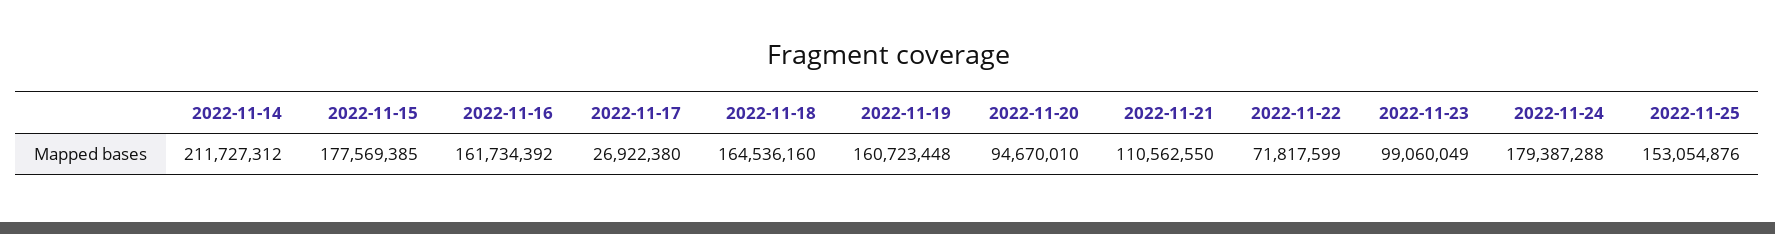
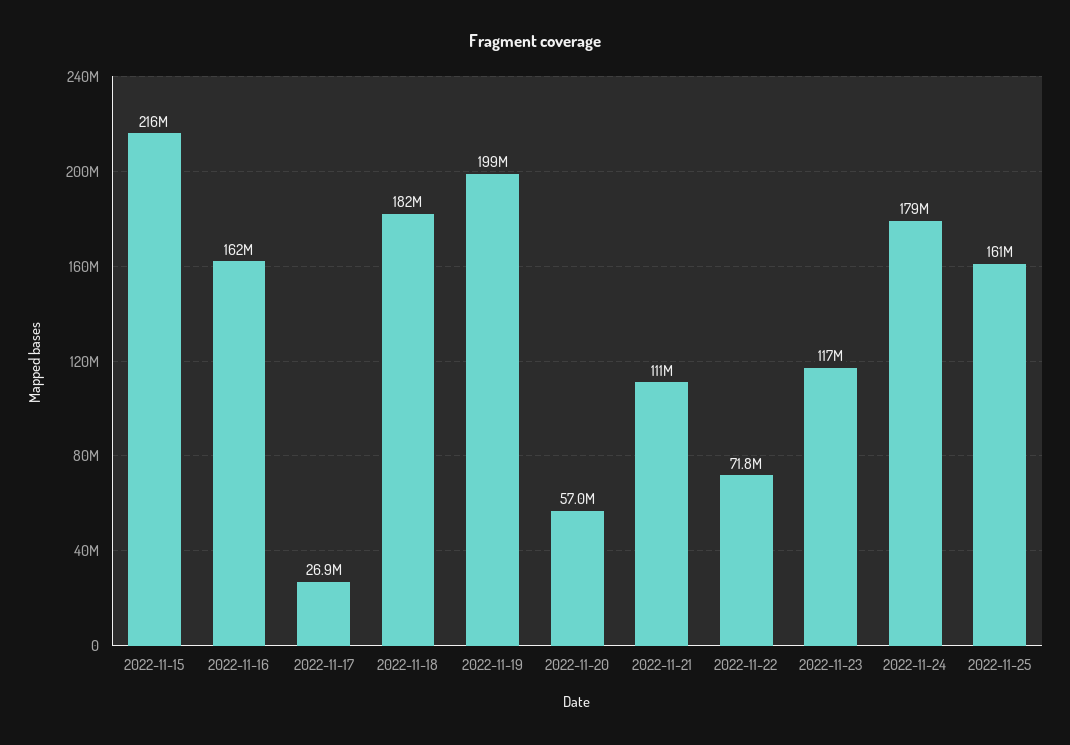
  {
-   "2022-11-14": 211727312,
-   "2022-11-15": 177569385,
+   "2022-11-15": 216000000,
    "2022-11-16": 161734392,
    "2022-11-17": 26922380,
-   "2022-11-18": 164536160,
+   "2022-11-18": 182000000,
-   "2022-11-19": 160723448,
+   "2022-11-19": 199000000,
-   "2022-11-20": 94670010,
+   "2022-11-20": 57000000,
    "2022-11-21": 110562550,
    "2022-11-22": 71817599,
-   "2022-11-23": 99060049,
+   "2022-11-23": 117000000,
    "2022-11-24": 179387288,
-   "2022-11-25": 153054876
+   "2022-11-25": 161000000
  }

